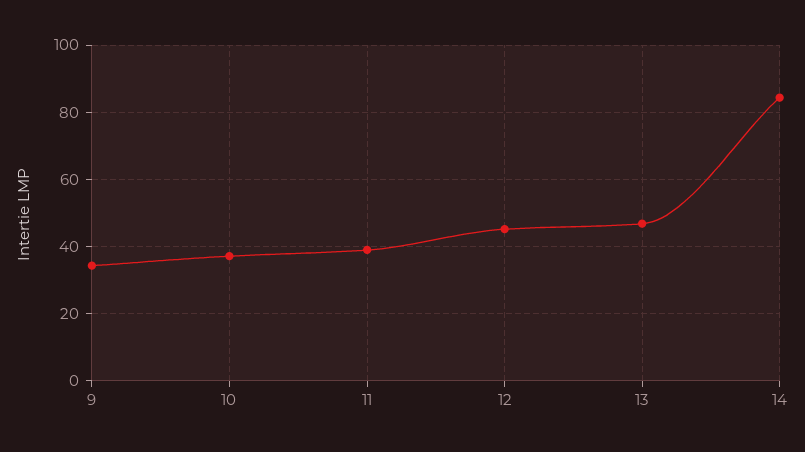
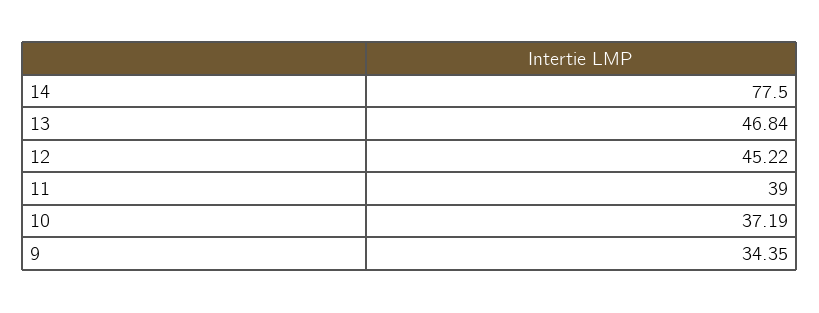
  {
    "9": 34.35,
    "10": 37.19,
    "11": 39,
    "12": 45.22,
    "13": 46.84,
-   "14": 84
+   "14": 77.5
  }

